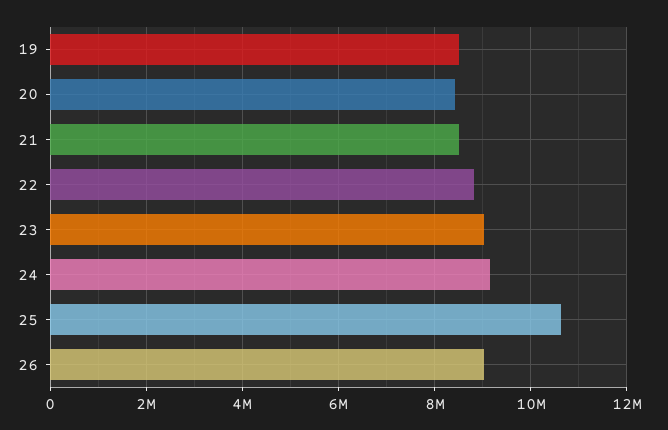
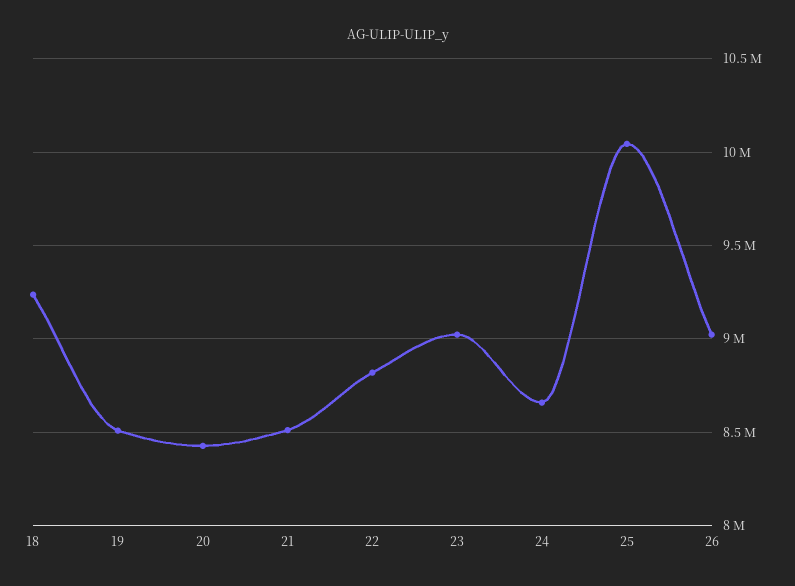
  {
    "19": 8500000,
    "20": 8450000,
    "21": 8500000,
    "22": 8800000,
    "23": 9000000,
-   "24": 9200000,
+   "24": 8650000,
-   "25": 10600000,
+   "25": 10050000,
-   "26": 9000000
+   "26": 9000000,
+   "18": 9250000
  }

